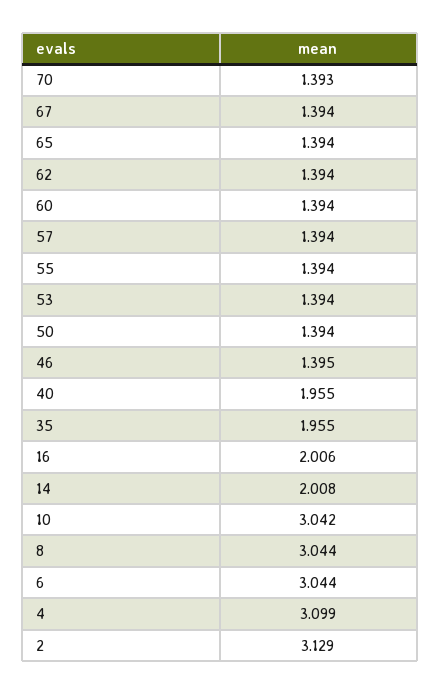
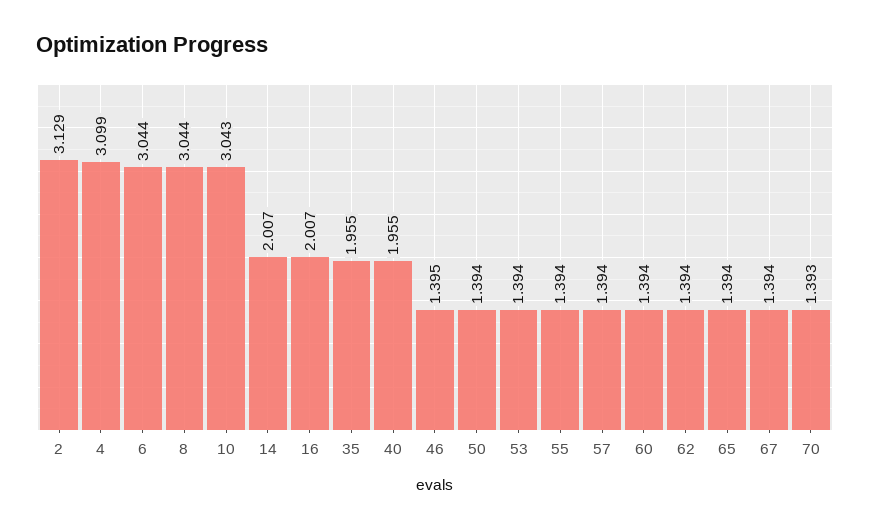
  {
    "70": 1.393,
    "67": 1.394,
    "65": 1.394,
    "62": 1.394,
    "60": 1.394,
    "57": 1.394,
    "55": 1.394,
    "53": 1.394,
    "50": 1.394,
    "46": 1.395,
    "40": 1.955,
    "35": 1.955,
-   "16": 2.006,
+   "16": 2.007,
-   "14": 2.008,
+   "14": 2.007,
-   "10": 3.042,
+   "10": 3.043,
    "8": 3.044,
    "6": 3.044,
    "4": 3.099,
    "2": 3.129
  }

